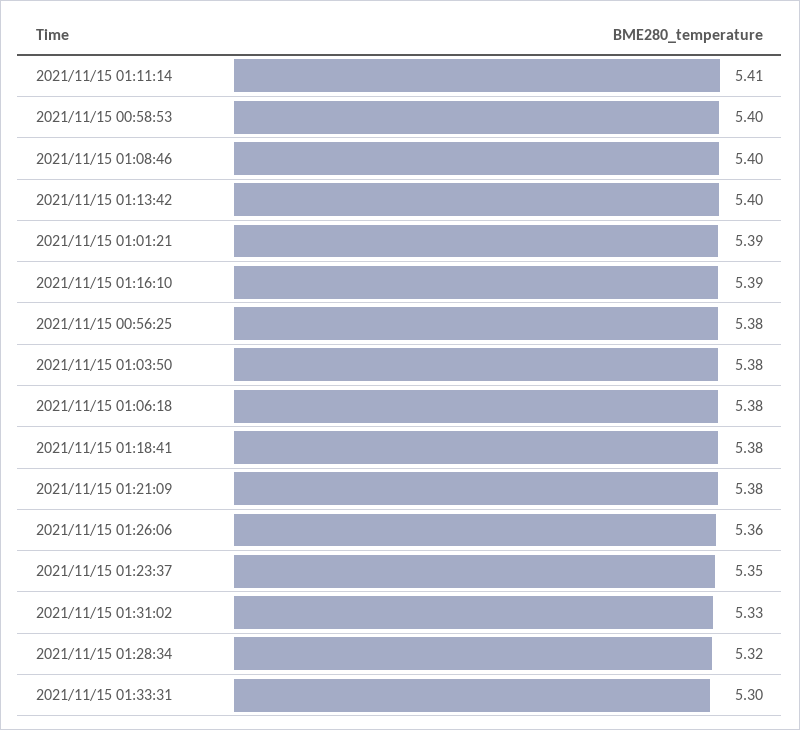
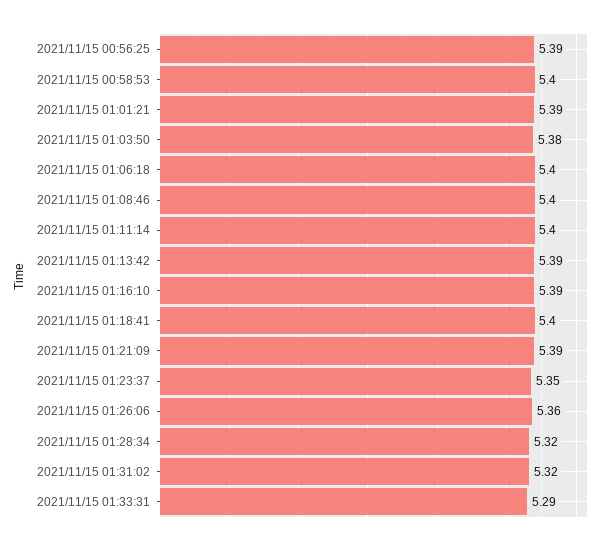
  {
-   "2021/11/15 01:11:14": 5.41,
+   "2021/11/15 01:11:14": 5.4,
    "2021/11/15 00:58:53": 5.4,
    "2021/11/15 01:08:46": 5.4,
-   "2021/11/15 01:13:42": 5.4,
+   "2021/11/15 01:13:42": 5.39,
    "2021/11/15 01:01:21": 5.39,
    "2021/11/15 01:16:10": 5.39,
-   "2021/11/15 00:56:25": 5.38,
+   "2021/11/15 00:56:25": 5.39,
    "2021/11/15 01:03:50": 5.38,
-   "2021/11/15 01:06:18": 5.38,
+   "2021/11/15 01:06:18": 5.4,
-   "2021/11/15 01:18:41": 5.38,
+   "2021/11/15 01:18:41": 5.4,
-   "2021/11/15 01:21:09": 5.38,
+   "2021/11/15 01:21:09": 5.39,
    "2021/11/15 01:26:06": 5.36,
    "2021/11/15 01:23:37": 5.35,
-   "2021/11/15 01:31:02": 5.33,
+   "2021/11/15 01:31:02": 5.32,
    "2021/11/15 01:28:34": 5.32,
-   "2021/11/15 01:33:31": 5.3
+   "2021/11/15 01:33:31": 5.29
  }

